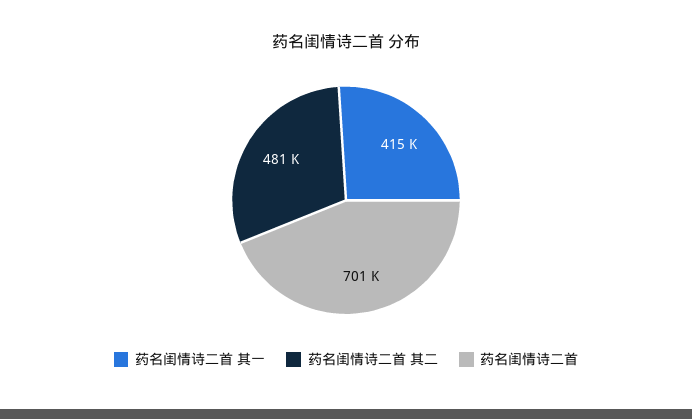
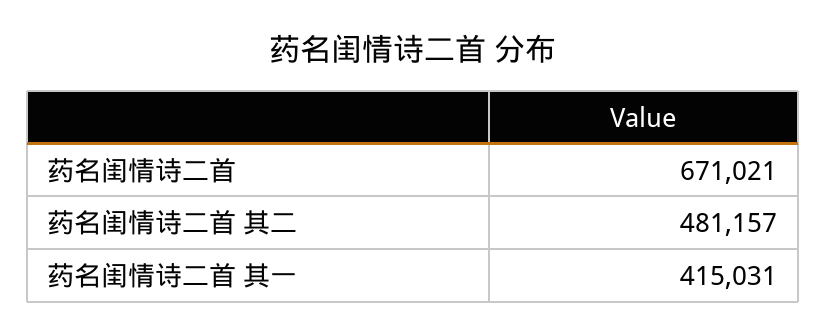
  {
    "药名闺情诗二首 其一": 415031,
    "药名闺情诗二首 其二": 481157,
-   "药名闺情诗二首": 701000
+   "药名闺情诗二首": 671021
  }

